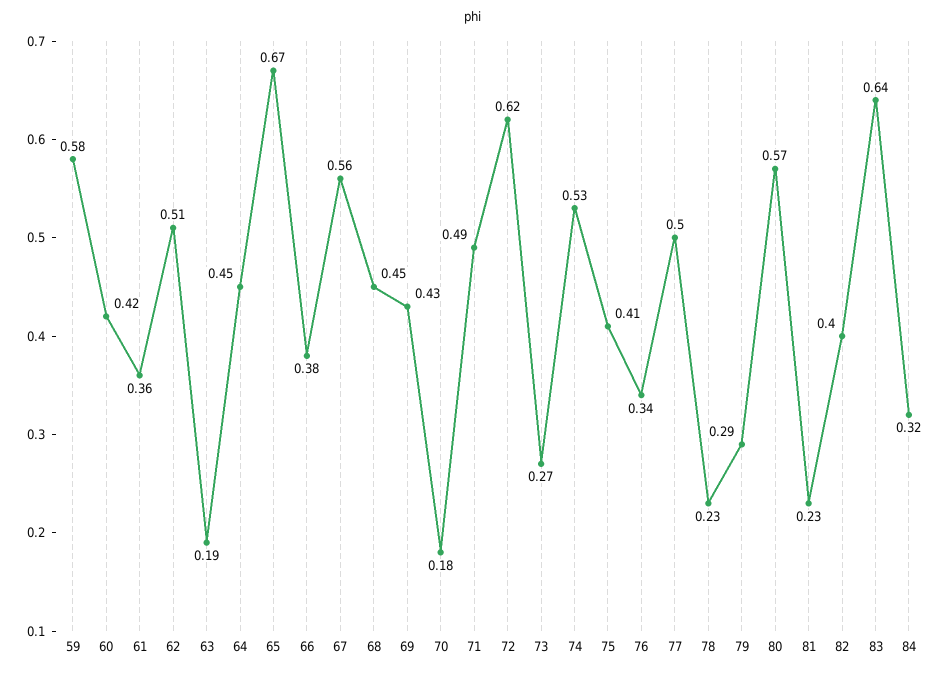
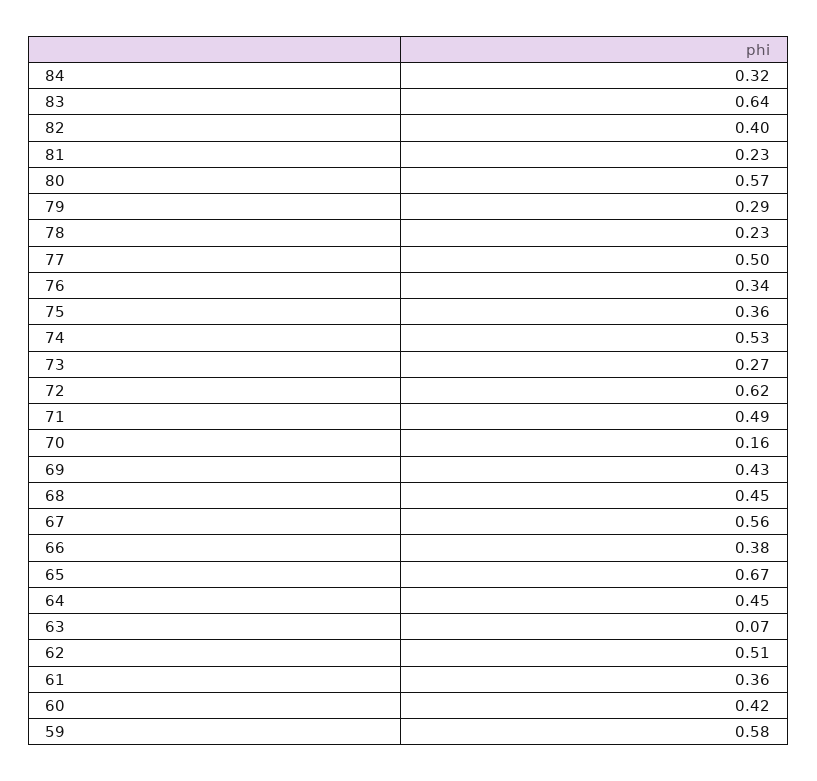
  {
    "59": 0.58,
    "60": 0.42,
    "61": 0.36,
    "62": 0.51,
-   "63": 0.19,
+   "63": 0.07,
    "64": 0.45,
    "65": 0.67,
    "66": 0.38,
    "67": 0.56,
    "68": 0.45,
    "69": 0.43,
-   "70": 0.18,
+   "70": 0.16,
    "71": 0.49,
    "72": 0.62,
    "73": 0.27,
    "74": 0.53,
-   "75": 0.41,
+   "75": 0.36,
    "76": 0.34,
    "77": 0.5,
    "78": 0.23,
    "79": 0.29,
    "80": 0.57,
    "81": 0.23,
    "82": 0.4,
    "83": 0.64,
    "84": 0.32
  }

